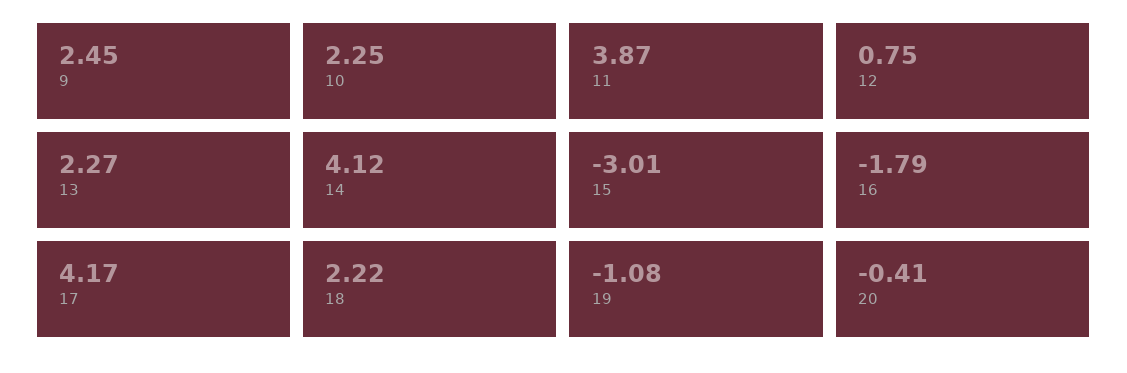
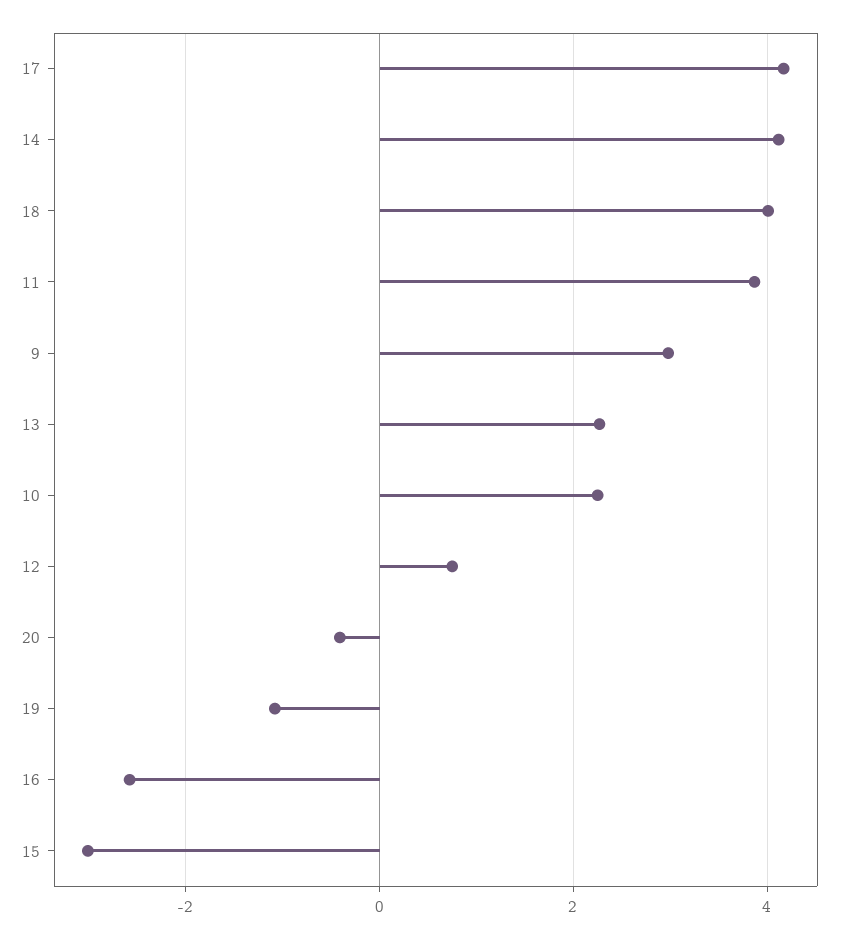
  {
-   "9": 2.45,
+   "9": 3,
    "10": 2.25,
    "11": 3.87,
    "12": 0.75,
    "13": 2.27,
    "14": 4.12,
    "15": -3.01,
-   "16": -1.79,
+   "16": -2.6,
    "17": 4.17,
-   "18": 2.22,
+   "18": 4,
    "19": -1.08,
    "20": -0.41
  }

